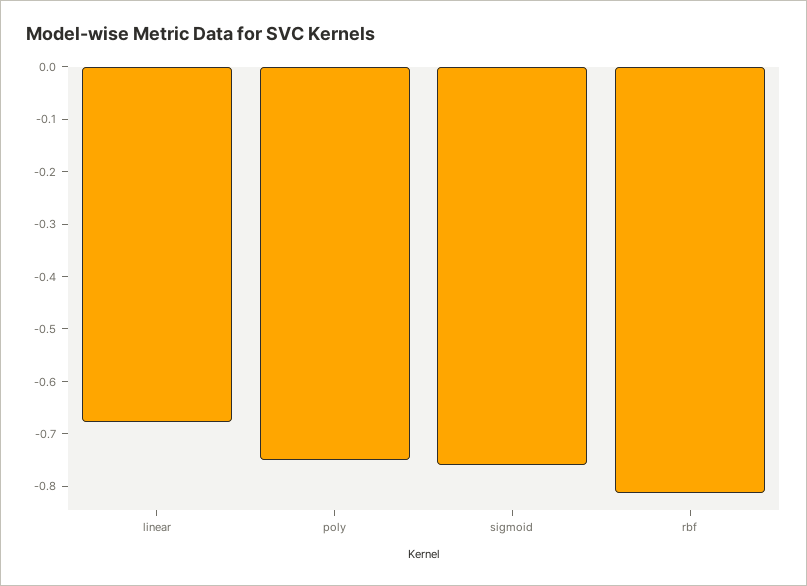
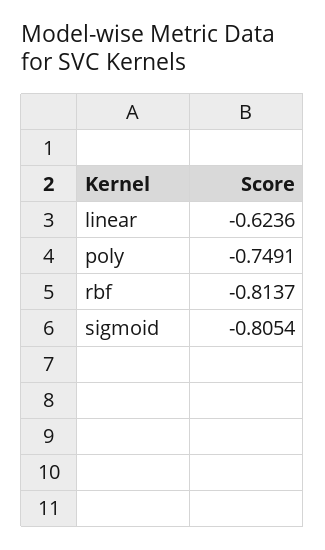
  {
-   "linear": -0.68,
+   "linear": -0.6236,
    "poly": -0.7491,
-   "sigmoid": -0.76,
+   "sigmoid": -0.8054,
    "rbf": -0.8137
  }

